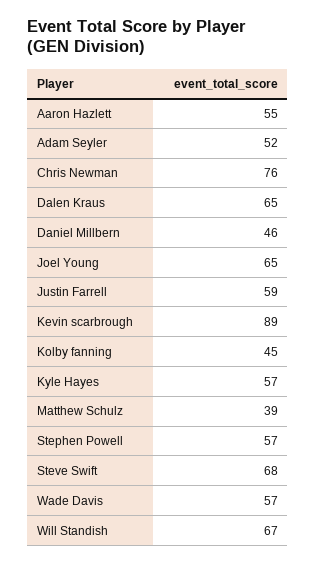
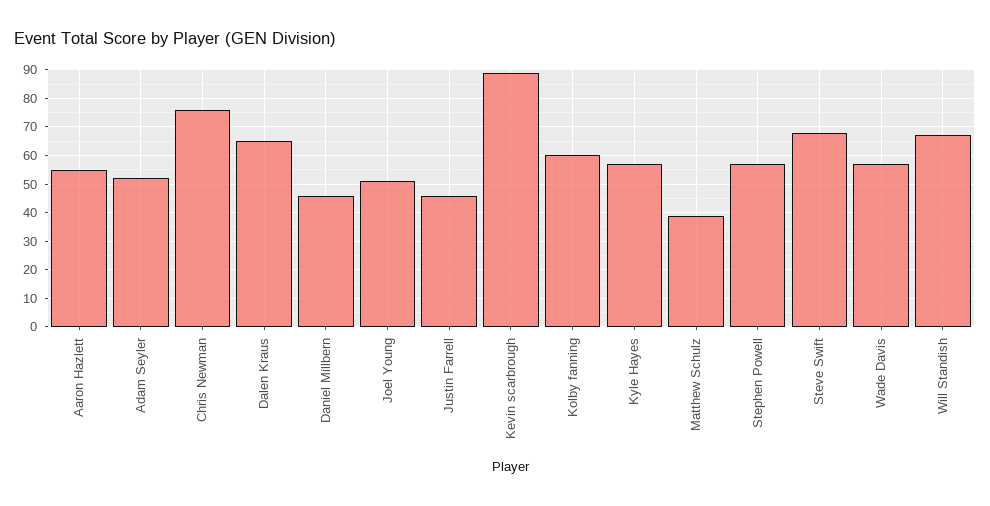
  {
    "Aaron Hazlett": 55,
    "Adam Seyler": 52,
    "Chris Newman": 76,
    "Dalen Kraus": 65,
    "Daniel Millbern": 46,
-   "Joel Young": 65,
+   "Joel Young": 50,
-   "Justin Farrell": 59,
+   "Justin Farrell": 45,
    "Kevin scarbrough": 89,
-   "Kolby fanning": 45,
+   "Kolby fanning": 60,
    "Kyle Hayes": 57,
    "Matthew Schulz": 39,
    "Stephen Powell": 57,
    "Steve Swift": 68,
    "Wade Davis": 57,
    "Will Standish": 67
  }

